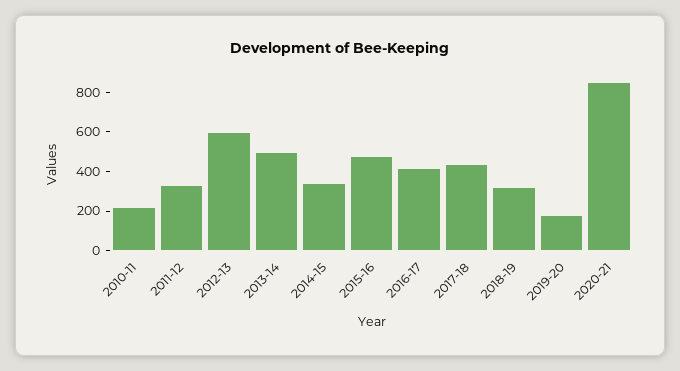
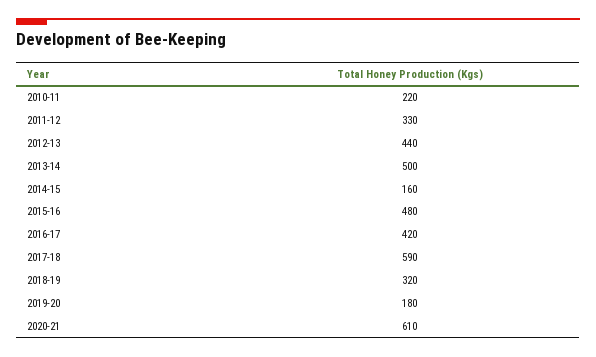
  {
    "2010-11": 220,
    "2011-12": 330,
-   "2012-13": 600,
+   "2012-13": 440,
    "2013-14": 500,
-   "2014-15": 350,
+   "2014-15": 160,
    "2015-16": 480,
    "2016-17": 420,
-   "2017-18": 450,
+   "2017-18": 590,
    "2018-19": 320,
    "2019-20": 180,
-   "2020-21": 850
+   "2020-21": 610
  }

